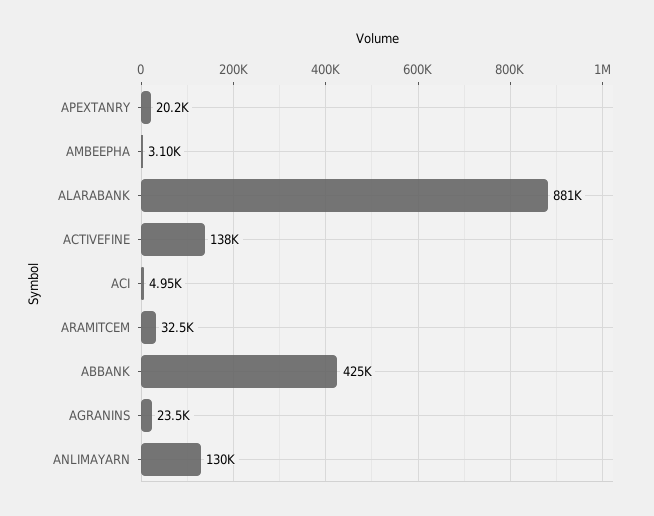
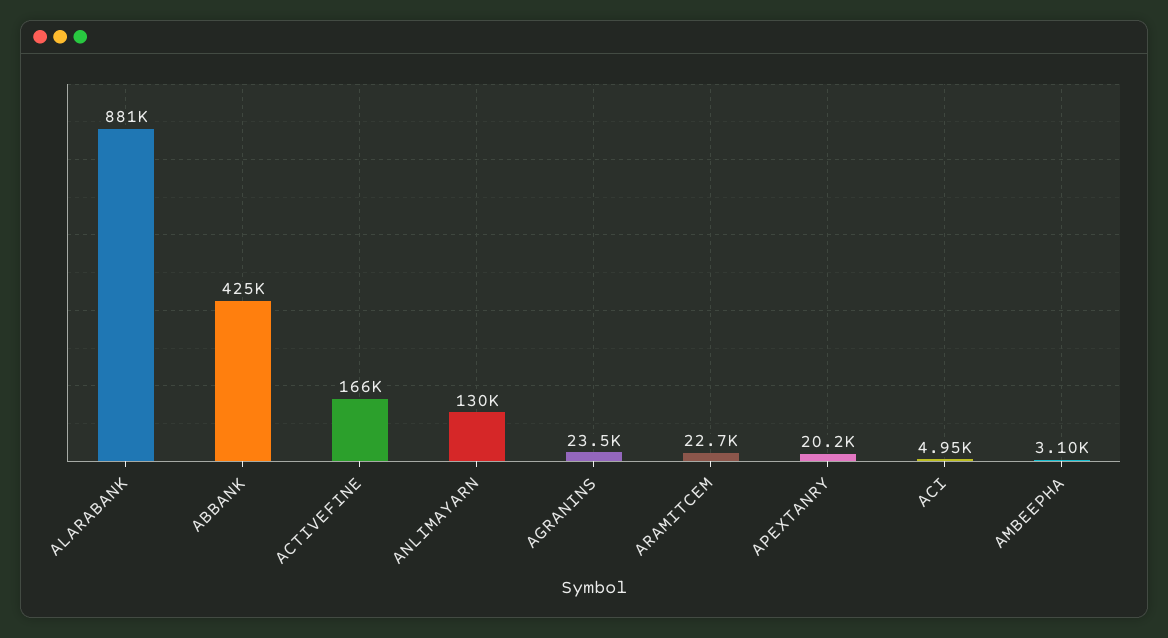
  {
    "APEXTANRY": 20200,
    "AMBEEPHA": 3100,
    "ALARABANK": 881000,
-   "ACTIVEFINE": 138000,
+   "ACTIVEFINE": 166000,
    "ACI": 4950,
-   "ARAMITCEM": 32500,
+   "ARAMITCEM": 22700,
    "ABBANK": 425000,
    "AGRANINS": 23500,
    "ANLIMAYARN": 130000
  }

